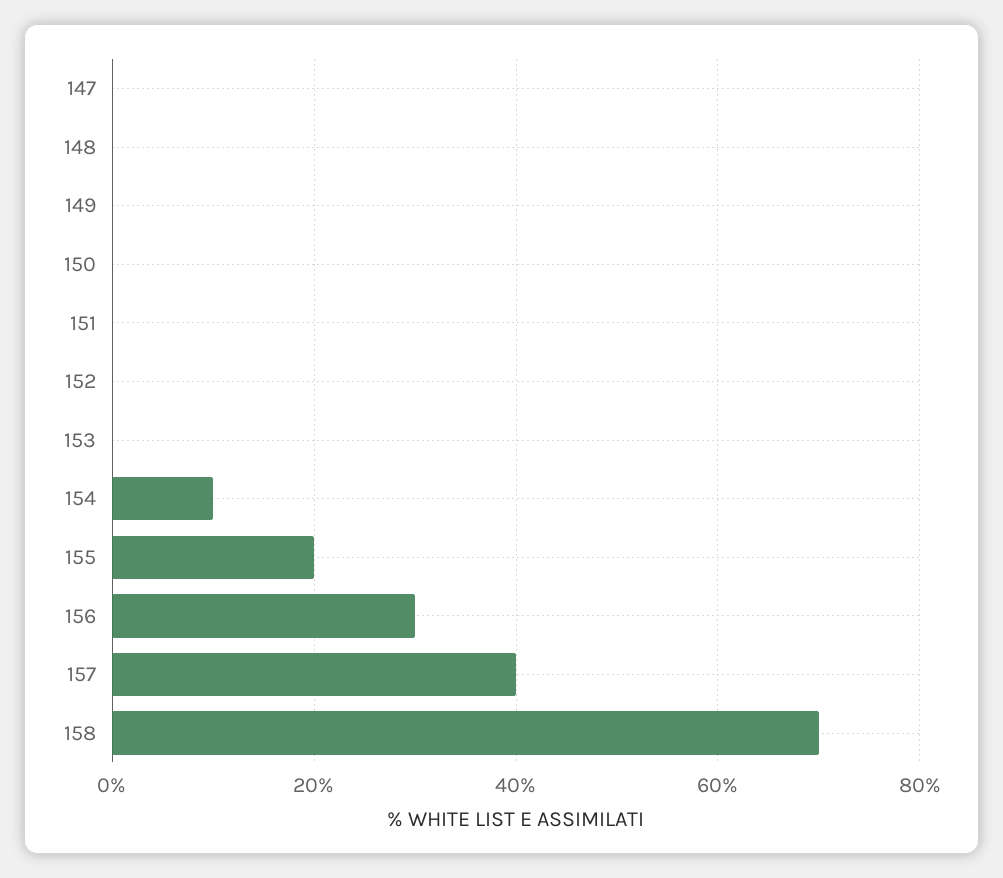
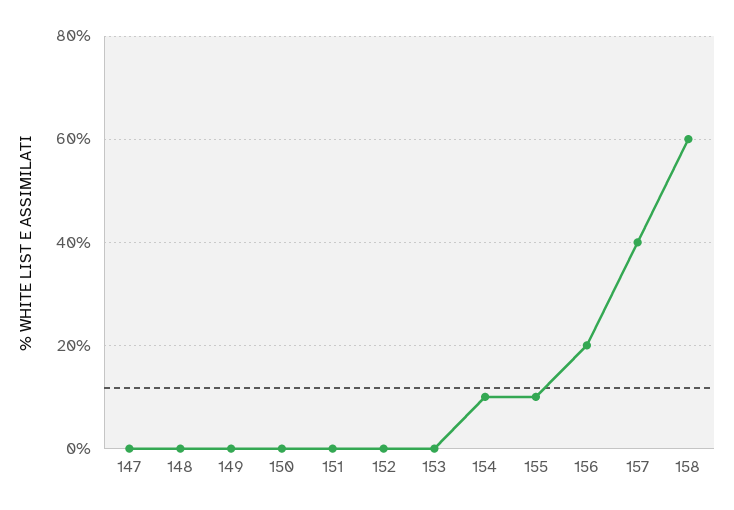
  {
    "147": 0,
    "148": 0,
    "149": 0,
    "150": 0,
    "151": 0,
    "152": 0,
    "153": 0,
    "154": 10,
-   "155": 20,
+   "155": 10,
-   "156": 30,
+   "156": 20,
    "157": 40,
-   "158": 70
+   "158": 60
  }

